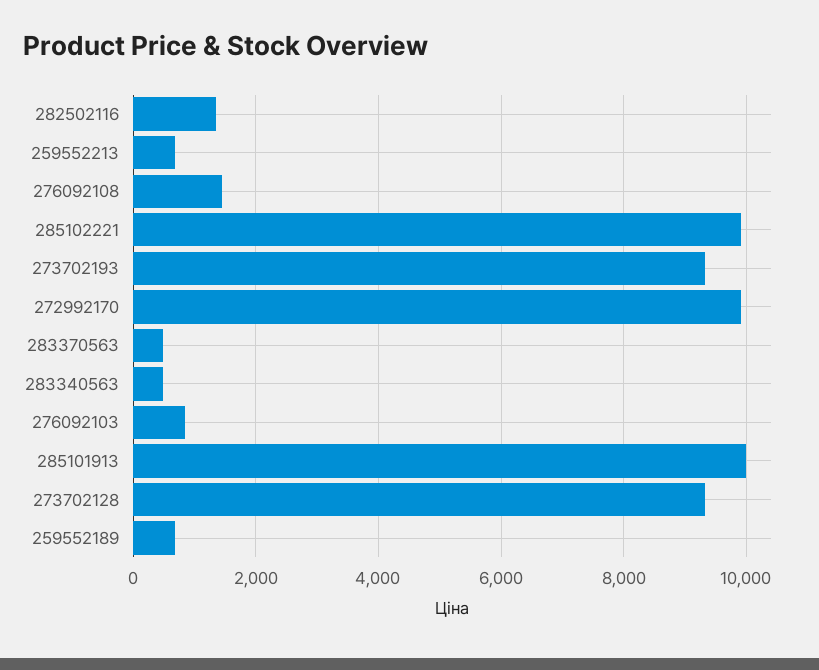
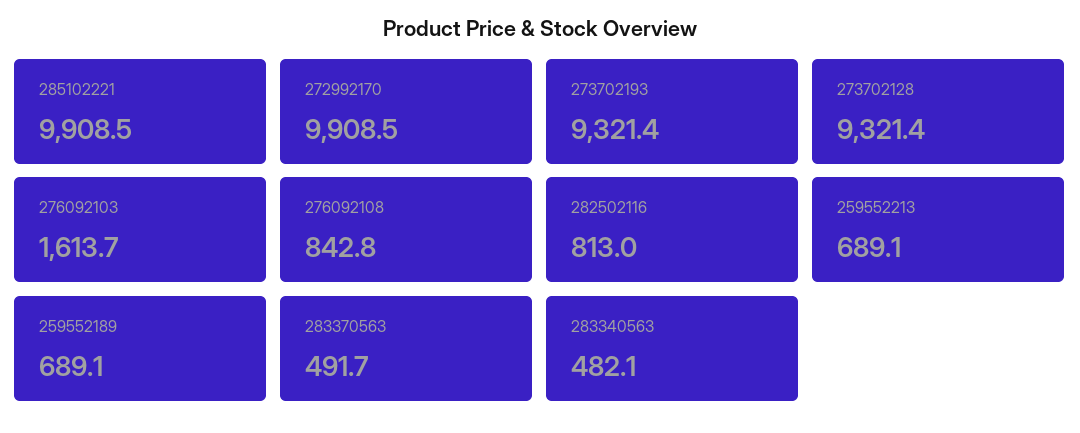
  {
-   "282502116": 1400,
+   "282502116": 813,
    "259552213": 689.1,
-   "276092108": 1400,
+   "276092108": 842.8,
    "285102221": 9908.5,
    "273702193": 9321.4,
    "272992170": 9908.5,
    "283370563": 491.7,
    "283340563": 482.1,
-   "276092103": 800,
+   "276092103": 1613.7,
-   "285101913": 10000,
    "273702128": 9321.4,
    "259552189": 689.1
  }

